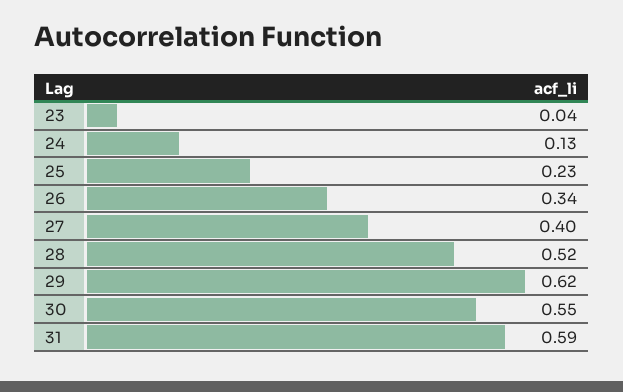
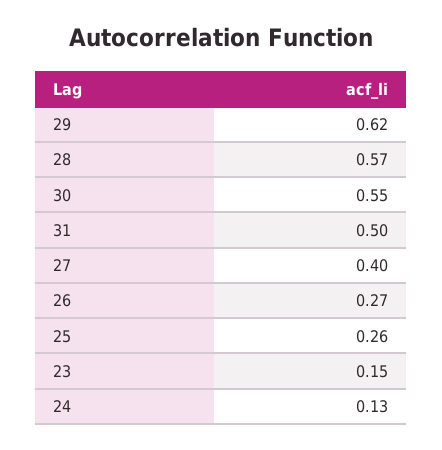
  {
-   "23": 0.04,
+   "23": 0.15,
    "24": 0.13,
-   "25": 0.23,
+   "25": 0.26,
-   "26": 0.34,
+   "26": 0.27,
    "27": 0.4,
-   "28": 0.52,
+   "28": 0.57,
    "29": 0.62,
    "30": 0.55,
-   "31": 0.59
+   "31": 0.5
  }

